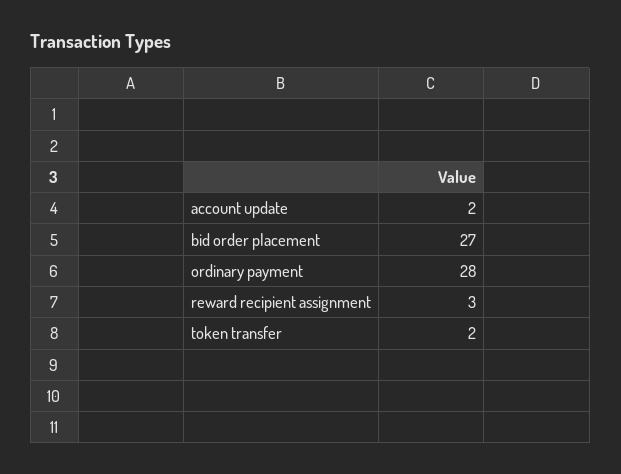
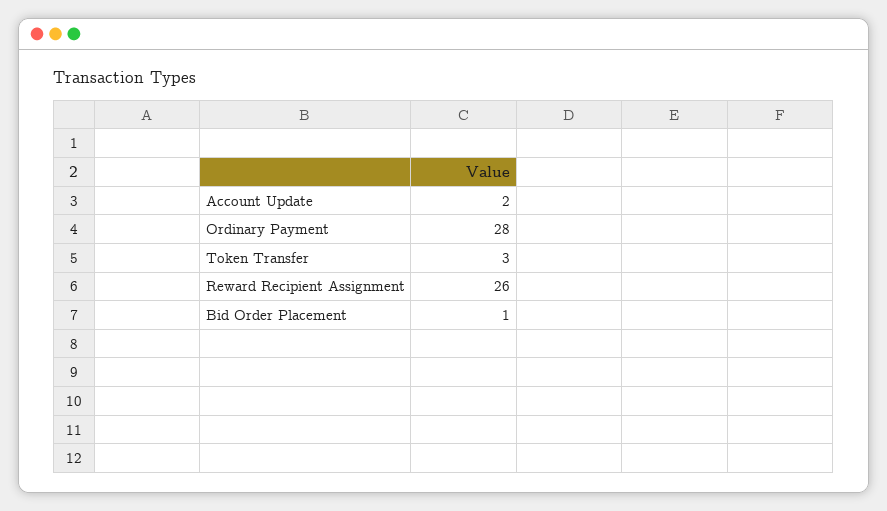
  {
    "account update": 2,
-   "bid order placement": 27,
+   "bid order placement": 1,
    "ordinary payment": 28,
-   "reward recipient assignment": 3,
+   "reward recipient assignment": 26,
-   "token transfer": 2
+   "token transfer": 3
  }

